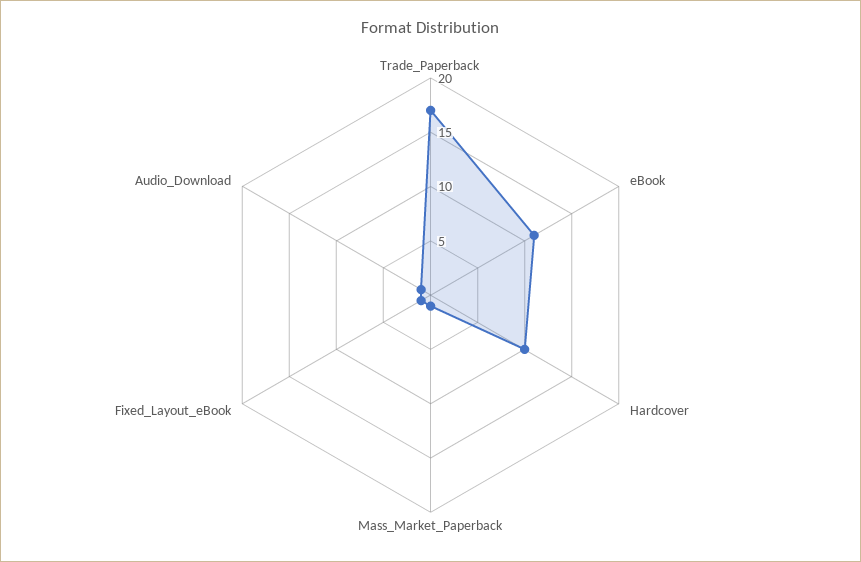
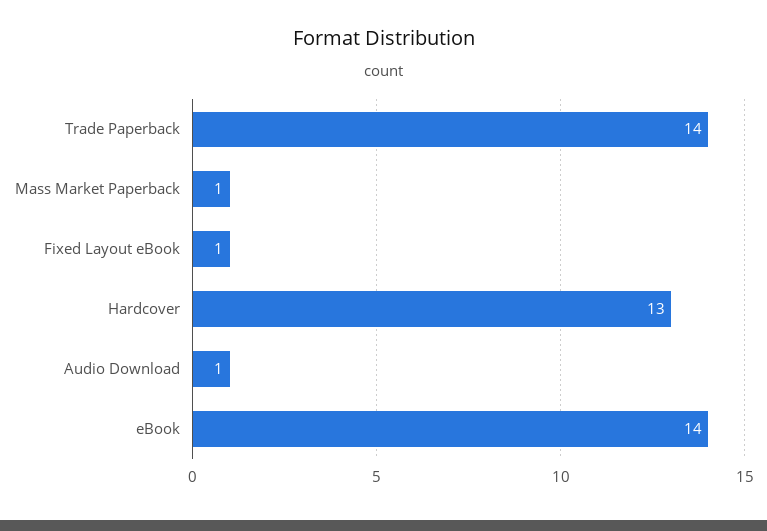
  {
-   "Trade_Paperback": 17,
+   "Trade_Paperback": 14,
-   "eBook": 11,
+   "eBook": 14,
-   "Hardcover": 10,
+   "Hardcover": 13,
    "Mass_Market_Paperback": 1,
    "Fixed_Layout_eBook": 1,
    "Audio_Download": 1
  }

